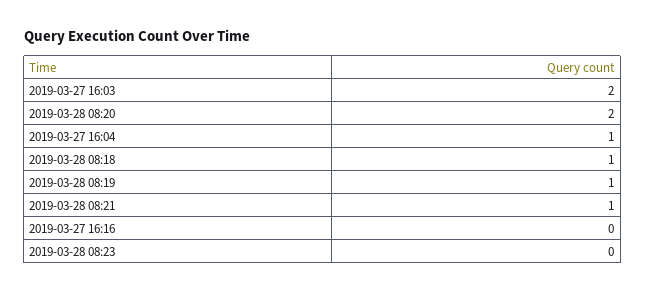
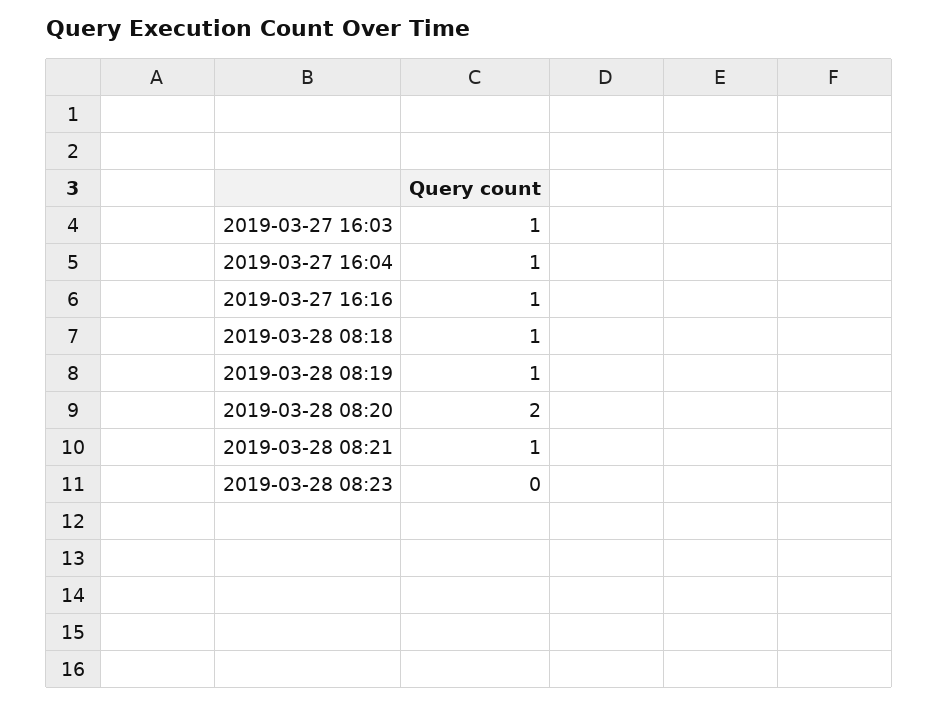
  {
-   "2019-03-27 16:03": 2,
+   "2019-03-27 16:03": 1,
    "2019-03-28 08:20": 2,
    "2019-03-27 16:04": 1,
    "2019-03-28 08:18": 1,
    "2019-03-28 08:19": 1,
    "2019-03-28 08:21": 1,
-   "2019-03-27 16:16": 0,
+   "2019-03-27 16:16": 1,
    "2019-03-28 08:23": 0
  }

